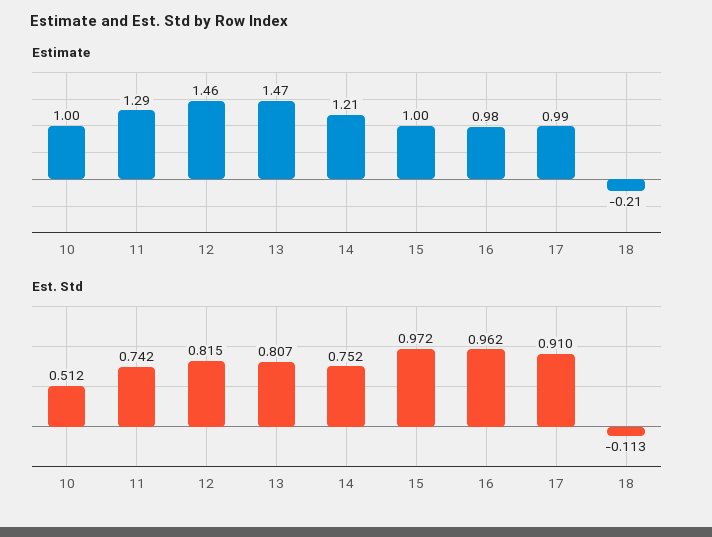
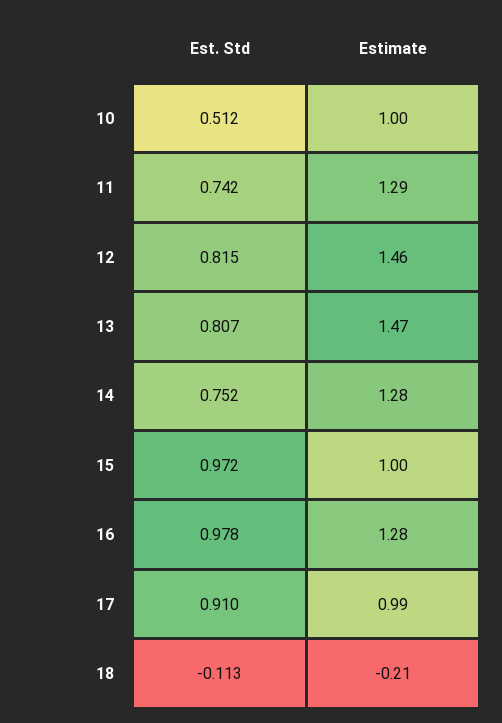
  {
    "Estimate": {
      "10": 1,
      "11": 1.29,
      "12": 1.46,
      "13": 1.47,
-     "14": 1.21,
+     "14": 1.28,
      "15": 1,
-     "16": 0.98,
+     "16": 1.28,
      "17": 0.99,
      "18": -0.21
    },
    "Est. Std": {
      "10": 0.512,
      "11": 0.742,
      "12": 0.815,
      "13": 0.807,
      "14": 0.752,
      "15": 0.972,
-     "16": 0.962,
+     "16": 0.978,
      "17": 0.91,
      "18": -0.113
    }
  }

